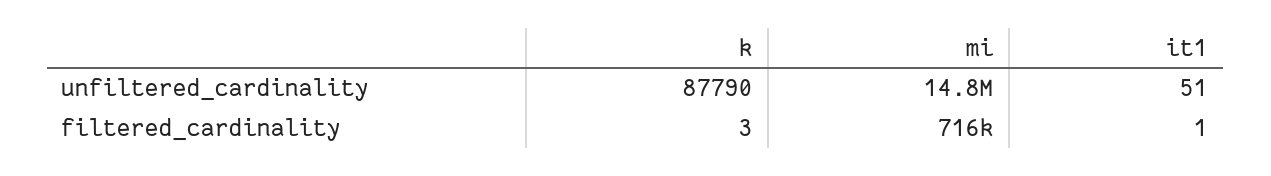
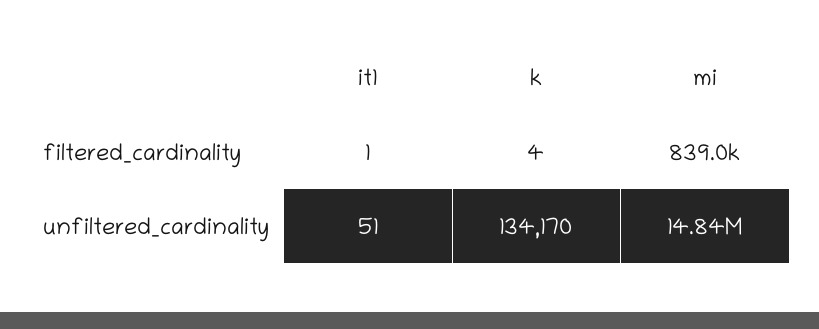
  {
    "k": {
-     "unfiltered_cardinality": 87790,
+     "unfiltered_cardinality": 134170,
-     "filtered_cardinality": 3
+     "filtered_cardinality": 4
    },
    "mi": {
      "unfiltered_cardinality": 14840000,
-     "filtered_cardinality": 716000
+     "filtered_cardinality": 839000
    },
    "it1": {
      "unfiltered_cardinality": 51,
      "filtered_cardinality": 1
    }
  }

